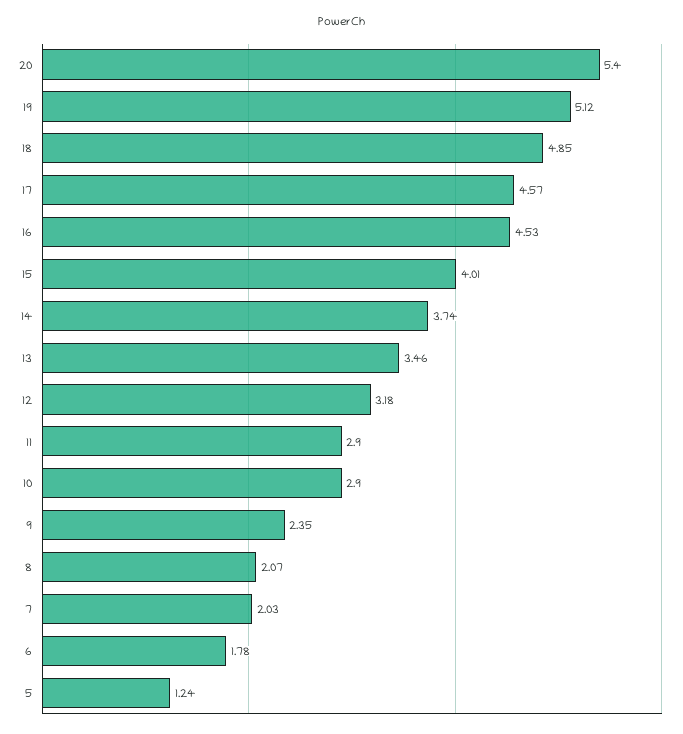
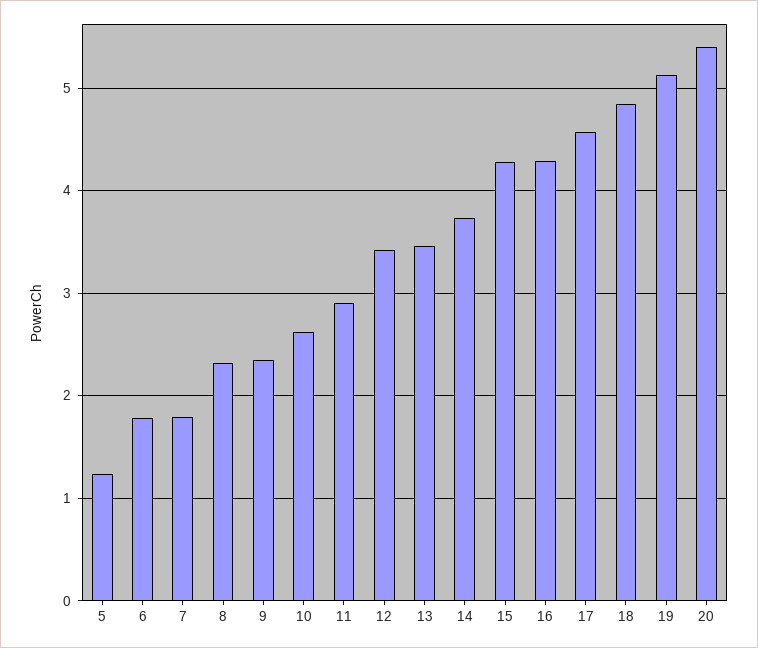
  {
    "20": 5.4,
    "19": 5.12,
    "18": 4.85,
    "17": 4.57,
-   "16": 4.53,
+   "16": 4.3,
-   "15": 4.01,
+   "15": 4.3,
    "14": 3.74,
    "13": 3.46,
-   "12": 3.18,
+   "12": 3.4,
    "11": 2.9,
-   "10": 2.9,
+   "10": 2.6,
    "9": 2.35,
-   "8": 2.07,
+   "8": 2.3,
-   "7": 2.03,
+   "7": 1.8,
    "6": 1.78,
    "5": 1.24
  }

